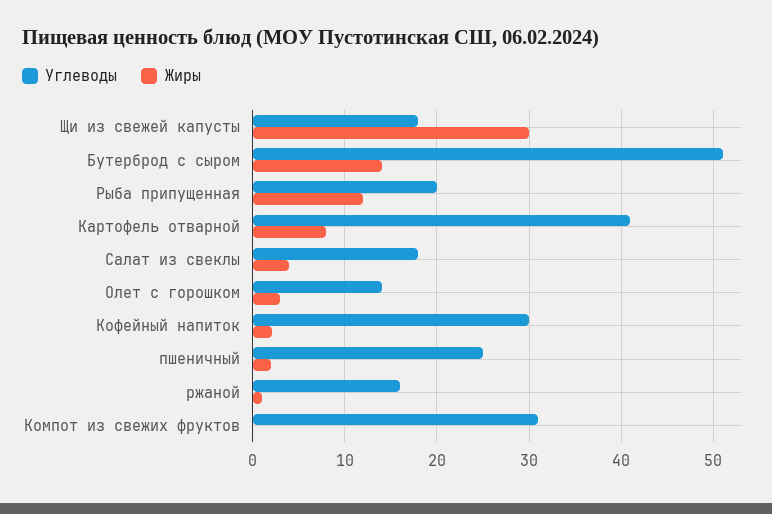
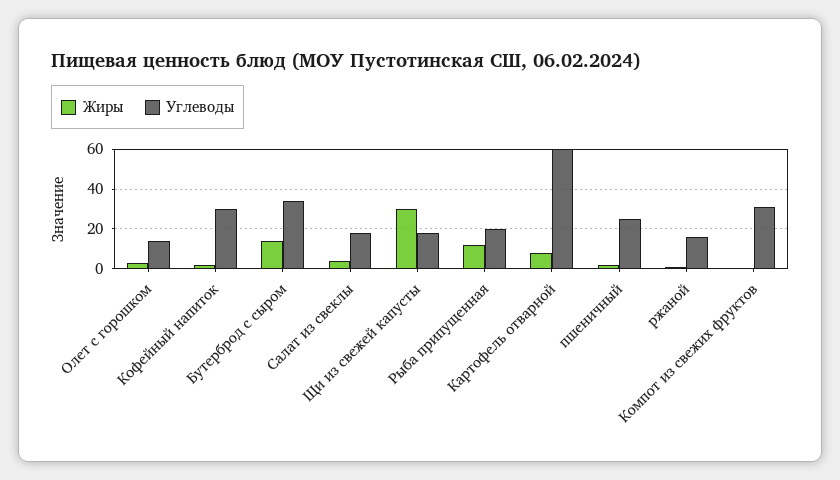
  {
    "Углеводы": {
      "Щи из свежей капусты": 18,
-     "Бутерброд с сыром": 51,
+     "Бутерброд с сыром": 35,
      "Рыба припущенная": 20,
-     "Картофель отварной": 41,
+     "Картофель отварной": 60,
      "Салат из свеклы": 18,
      "Олет с горошком": 14,
      "Кофейный напиток": 30,
      "пшеничный": 25,
      "ржаной": 16,
      "Компот из свежих фруктов": 31
    },
    "Жиры": {
      "Щи из свежей капусты": 30,
      "Бутерброд с сыром": 14,
      "Рыба припущенная": 12,
      "Картофель отварной": 8,
      "Салат из свеклы": 4,
      "Олет с горошком": 3,
      "Кофейный напиток": 2,
      "пшеничный": 2,
      "ржаной": 1,
      "Компот из свежих фруктов": 0
    }
  }

